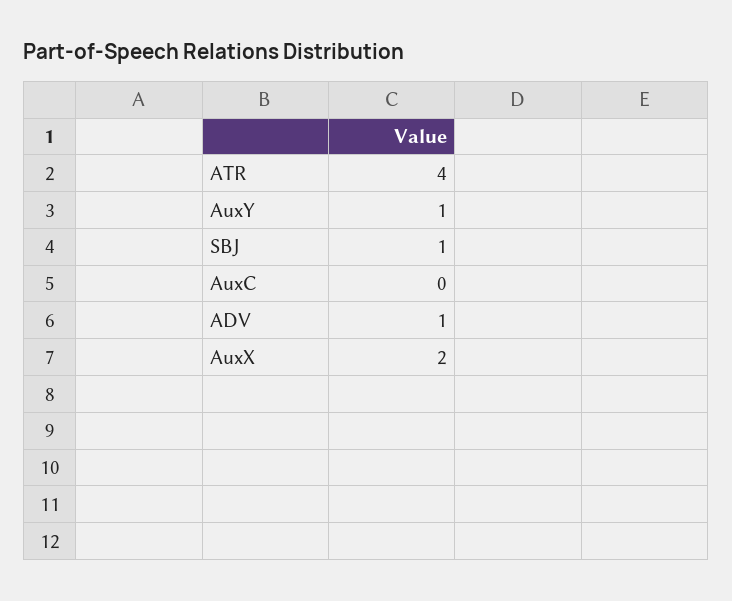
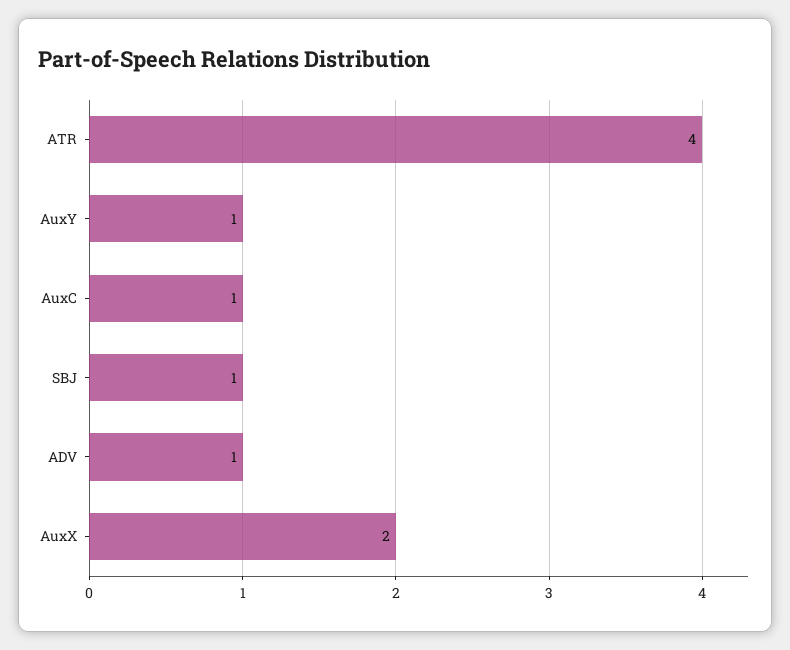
  {
    "ATR": 4,
    "AuxY": 1,
    "SBJ": 1,
-   "AuxC": 0,
+   "AuxC": 1,
    "ADV": 1,
    "AuxX": 2
  }

